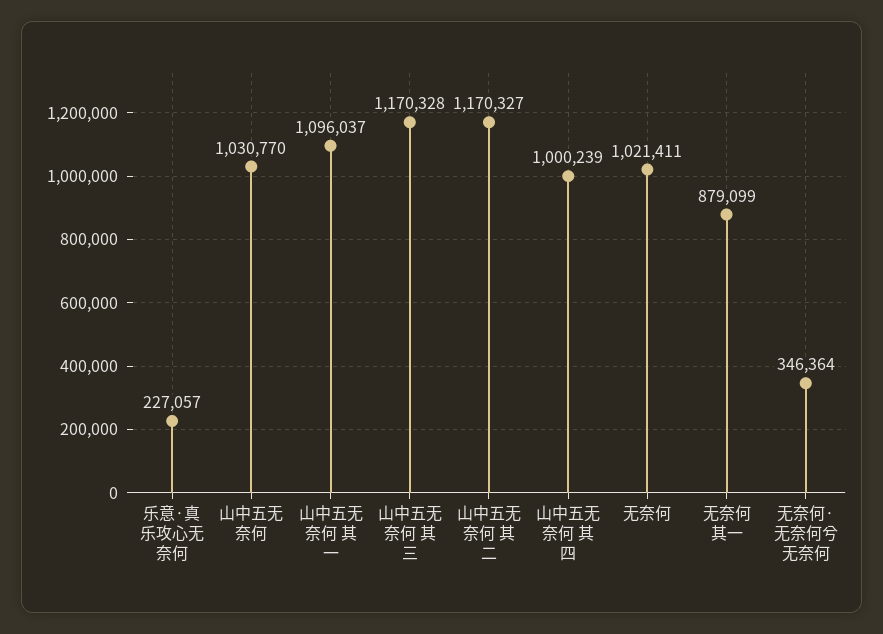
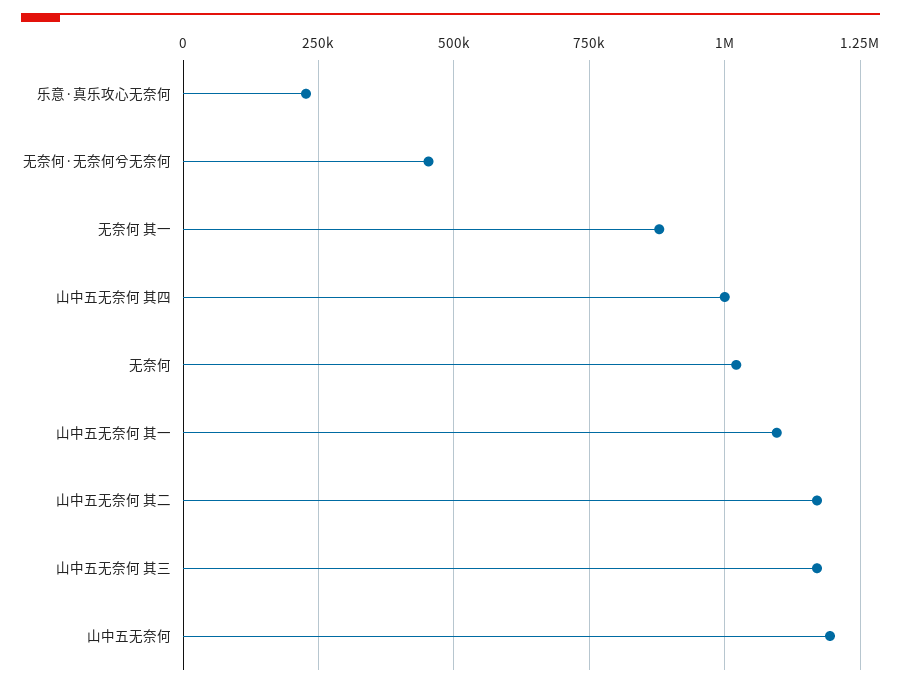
  {
    "乐意·真乐攻心无奈何": 227057,
-   "山中五无奈何": 1030770,
+   "山中五无奈何": 1200000,
    "山中五无奈何 其一": 1096037,
    "山中五无奈何 其三": 1170328,
    "山中五无奈何 其二": 1170327,
    "山中五无奈何 其四": 1000239,
    "无奈何": 1021411,
    "无奈何 其一": 879099,
-   "无奈何·无奈何兮无奈何": 346364
+   "无奈何·无奈何兮无奈何": 450000
  }

